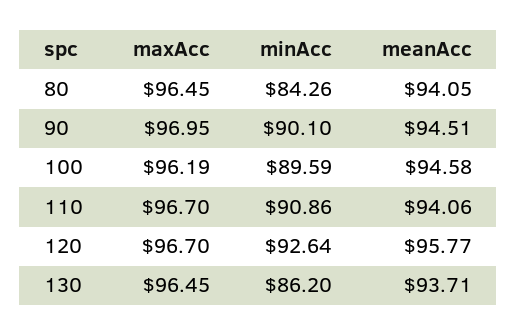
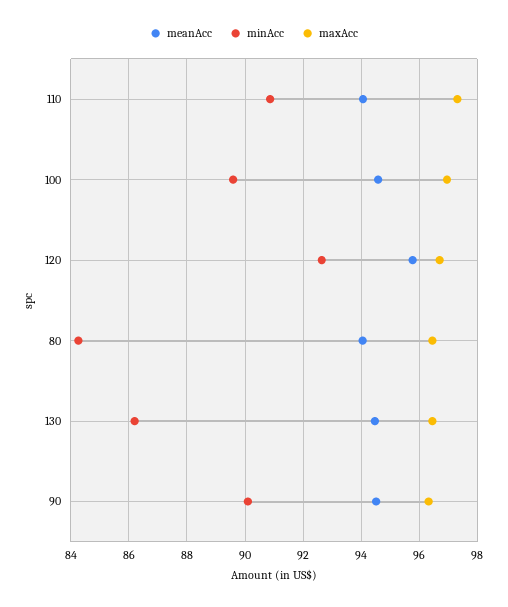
  {
    "maxAcc": {
      "80": 96.45,
-     "90": 96.95,
+     "90": 96.25,
-     "100": 96.19,
+     "100": 97,
-     "110": 96.7,
+     "110": 97.25,
      "120": 96.7,
      "130": 96.45
    },
    "minAcc": {
      "80": 84.26,
      "90": 90.1,
      "100": 89.59,
      "110": 90.86,
      "120": 92.64,
      "130": 86.2
    },
    "meanAcc": {
      "80": 94.05,
      "90": 94.51,
      "100": 94.58,
      "110": 94.06,
      "120": 95.77,
-     "130": 93.71
+     "130": 94.5
    }
  }

